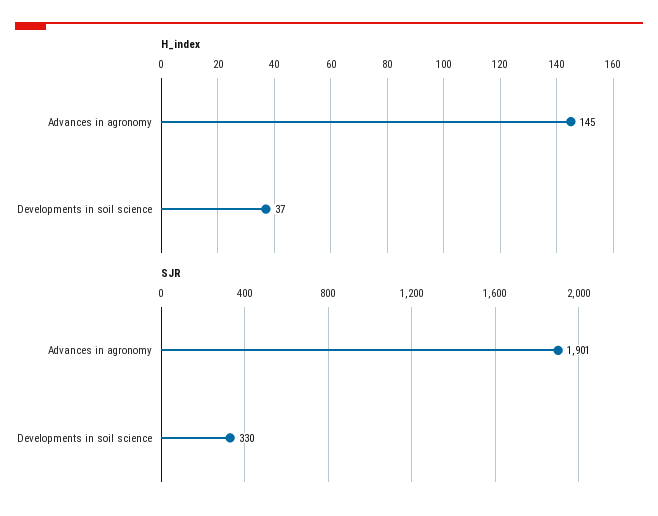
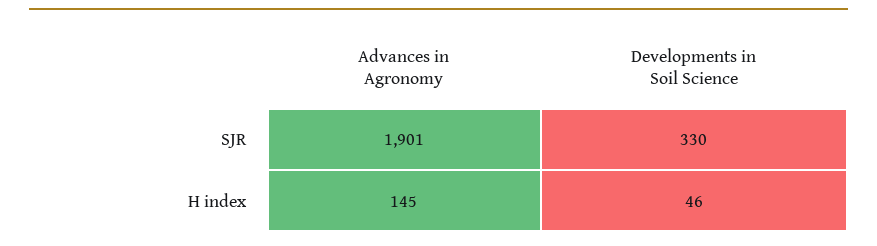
  {
    "H_index": {
      "Advances in agronomy": 145,
-     "Developments in soil science": 37
+     "Developments in soil science": 46
    },
    "SJR": {
      "Advances in agronomy": 1901,
      "Developments in soil science": 330
    }
  }

